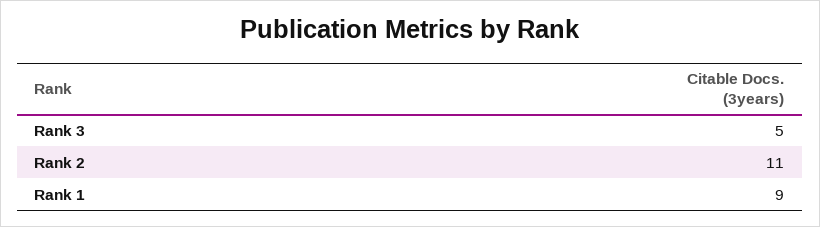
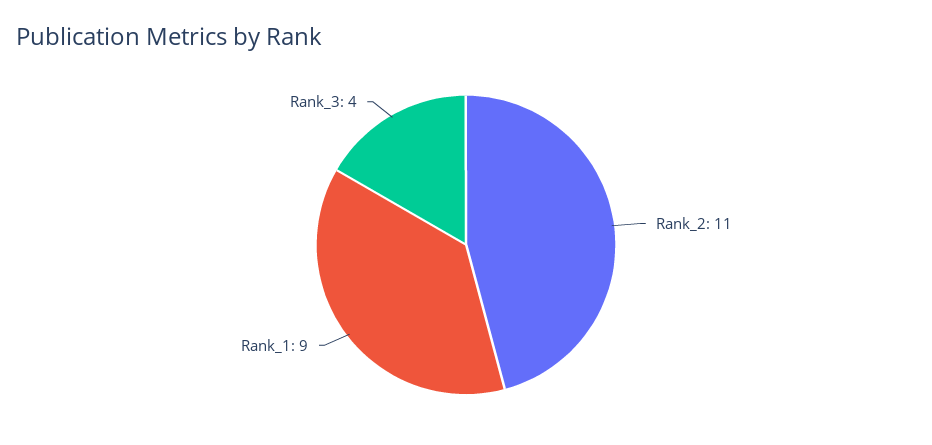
  {
-   "Rank 3": 5,
+   "Rank 3": 4,
    "Rank 2": 11,
    "Rank 1": 9
  }

